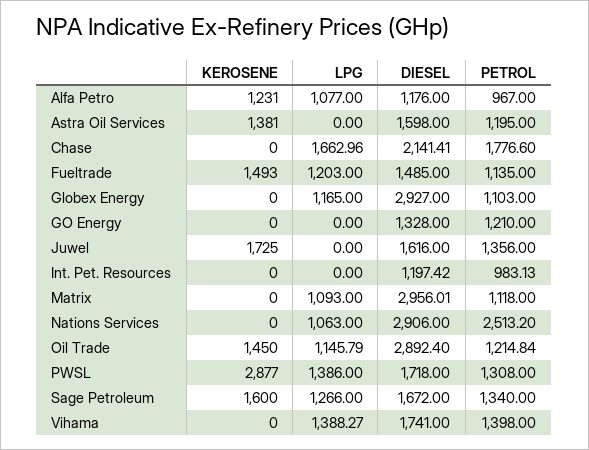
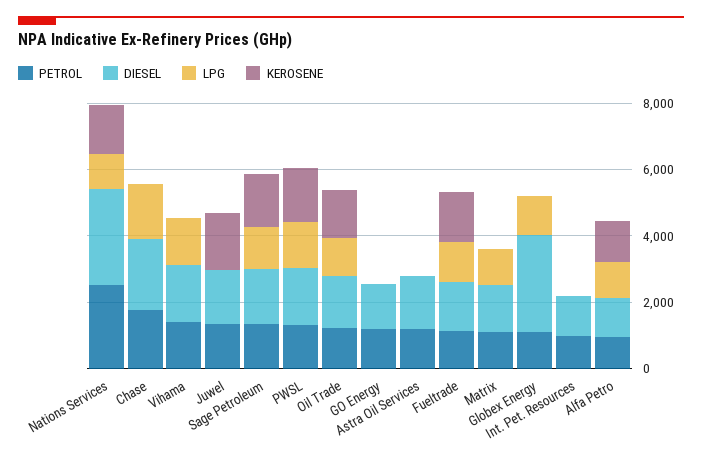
  {
    "KEROSENE": {
      "Alfa Petro": 1231,
-     "Astra Oil Services": 1381,
+     "Astra Oil Services": 0,
      "Chase": 0,
      "Fueltrade": 1493,
      "Globex Energy": 0,
      "GO Energy": 0,
      "Juwel": 1725,
      "Int. Pet. Resources": 0,
      "Matrix": 0,
-     "Nations Services": 0,
+     "Nations Services": 1500,
      "Oil Trade": 1450,
-     "PWSL": 2877,
+     "PWSL": 1500,
      "Sage Petroleum": 1600,
      "Vihama": 0
    },
    "LPG": {
      "Alfa Petro": 1077,
      "Astra Oil Services": 0,
      "Chase": 1662.96,
      "Fueltrade": 1203,
      "Globex Energy": 1165,
      "GO Energy": 0,
      "Juwel": 0,
      "Int. Pet. Resources": 0,
      "Matrix": 1093,
      "Nations Services": 1063,
      "Oil Trade": 1145.79,
      "PWSL": 1386,
      "Sage Petroleum": 1266,
      "Vihama": 1388.27
    },
    "DIESEL": {
      "Alfa Petro": 1176,
      "Astra Oil Services": 1598,
      "Chase": 2141.41,
      "Fueltrade": 1485,
      "Globex Energy": 2927,
      "GO Energy": 1328,
      "Juwel": 1616,
      "Int. Pet. Resources": 1197.42,
-     "Matrix": 2956.01,
+     "Matrix": 1500,
      "Nations Services": 2906,
-     "Oil Trade": 2892.4,
+     "Oil Trade": 1500,
      "PWSL": 1718,
      "Sage Petroleum": 1672,
      "Vihama": 1741
    },
    "PETROL": {
      "Alfa Petro": 967,
      "Astra Oil Services": 1195,
      "Chase": 1776.6,
      "Fueltrade": 1135,
      "Globex Energy": 1103,
      "GO Energy": 1210,
      "Juwel": 1356,
      "Int. Pet. Resources": 983.13,
      "Matrix": 1118,
      "Nations Services": 2513.2,
      "Oil Trade": 1214.84,
      "PWSL": 1308,
      "Sage Petroleum": 1340,
      "Vihama": 1398
    }
  }

